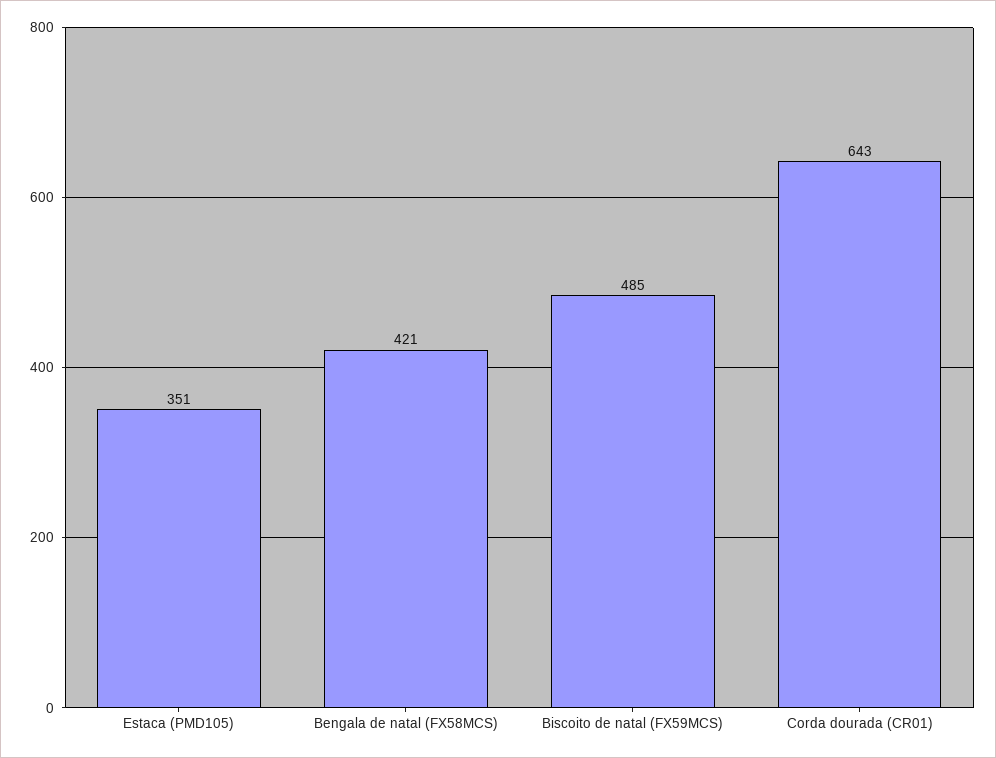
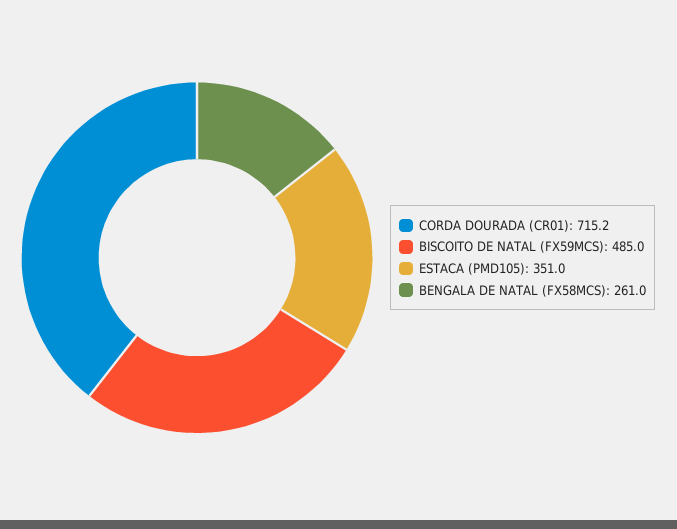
  {
    "Estaca (PMD105)": 351,
-   "Bengala de natal (FX58MCS)": 421,
+   "Bengala de natal (FX58MCS)": 261,
    "Biscoito de natal (FX59MCS)": 485,
-   "Corda dourada (CR01)": 643
+   "Corda dourada (CR01)": 715.2
  }

